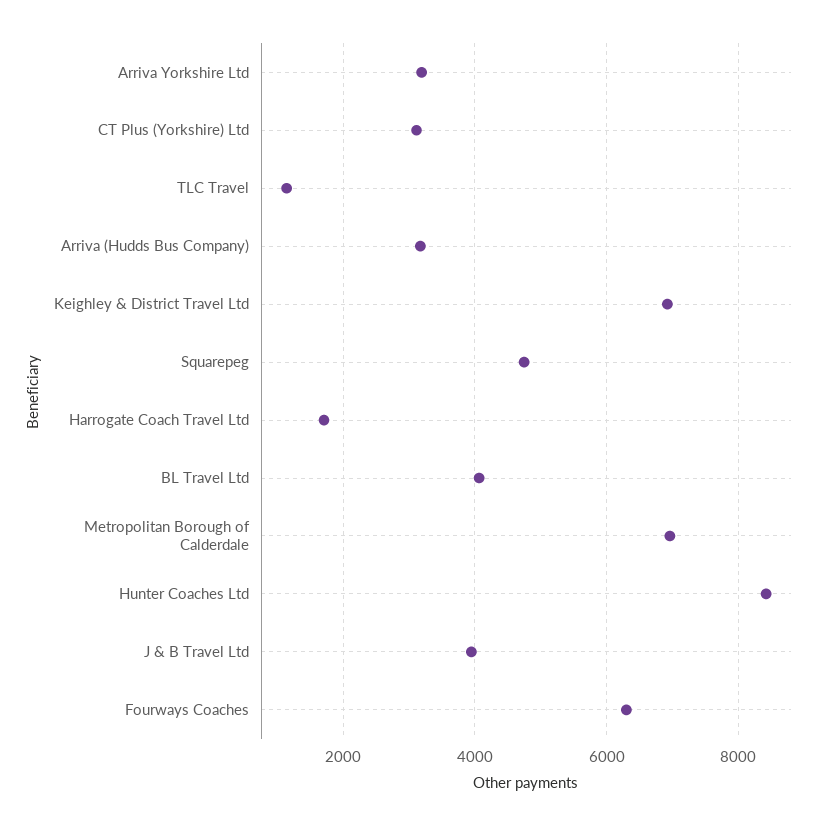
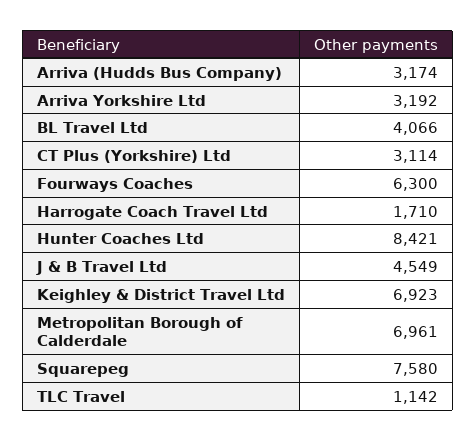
  {
    "Arriva Yorkshire Ltd": 3192,
    "CT Plus (Yorkshire) Ltd": 3114,
    "TLC Travel": 1142,
    "Arriva (Hudds Bus Company)": 3174,
    "Keighley & District Travel Ltd": 6923,
-   "Squarepeg": 4800,
+   "Squarepeg": 7580,
    "Harrogate Coach Travel Ltd": 1710,
    "BL Travel Ltd": 4066,
    "Metropolitan Borough of Calderdale": 6961,
    "Hunter Coaches Ltd": 8421,
-   "J & B Travel Ltd": 4000,
+   "J & B Travel Ltd": 4549,
    "Fourways Coaches": 6300
  }

